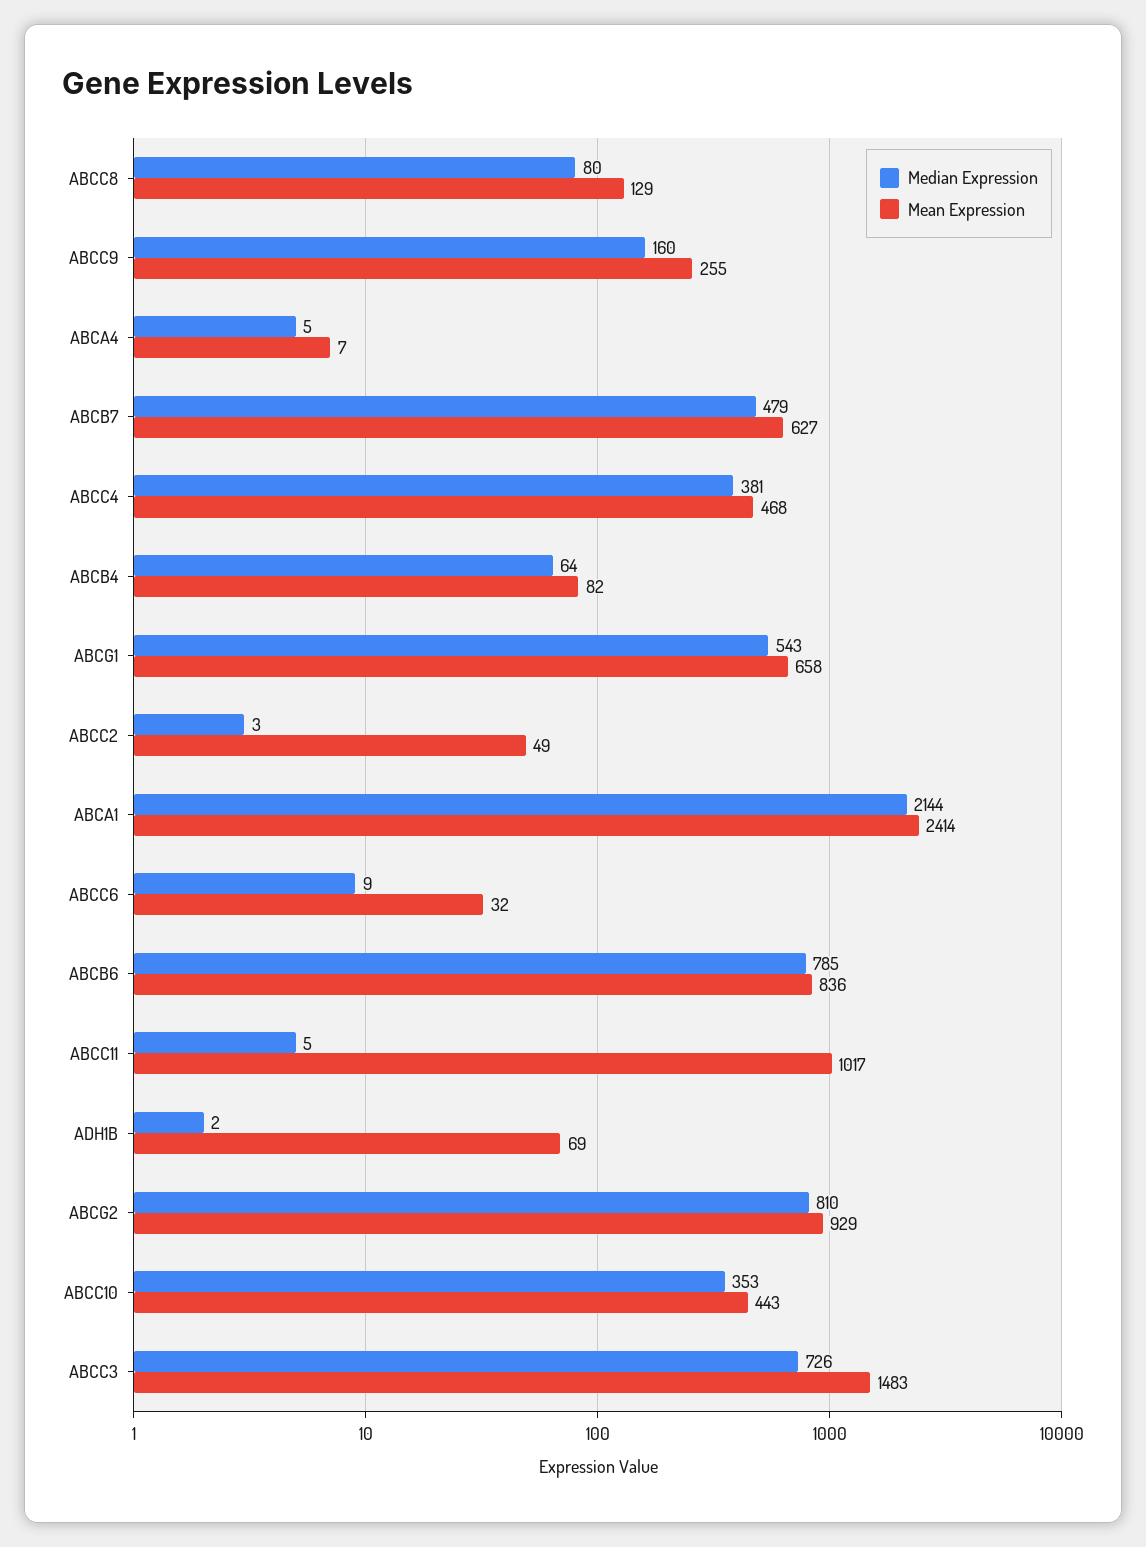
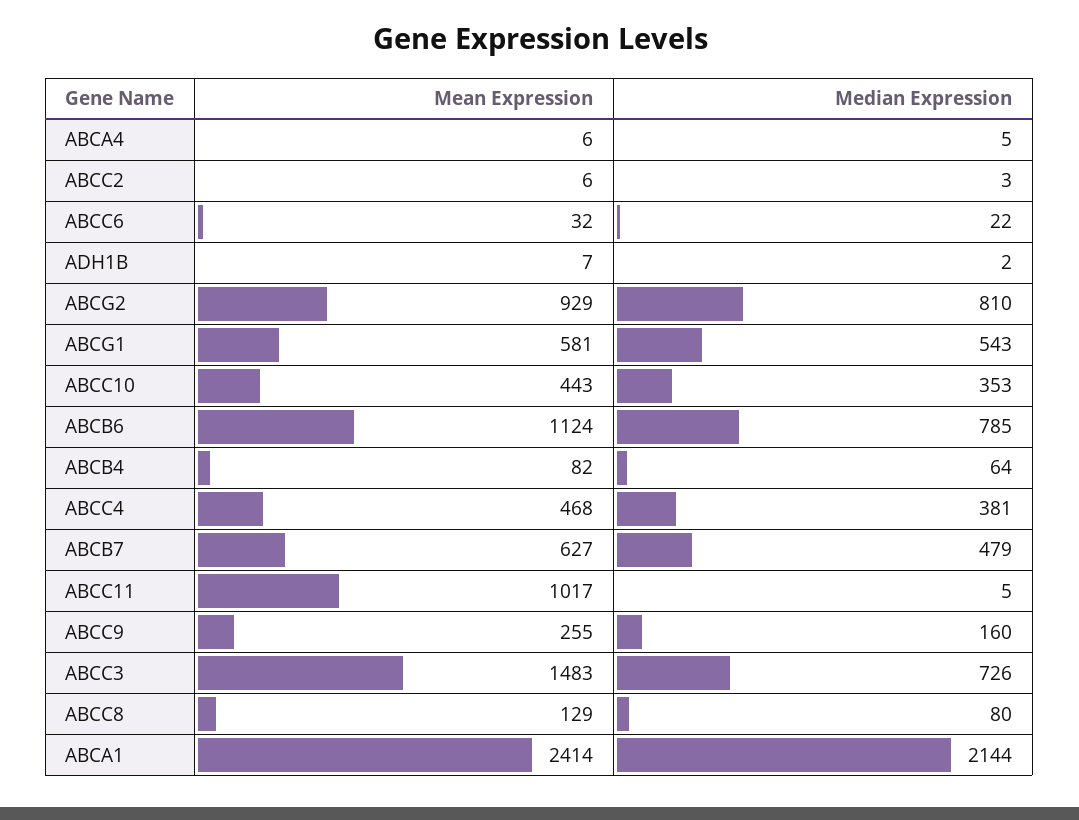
  {
    "Median Expression": {
      "ABCC8": 80,
      "ABCC9": 160,
      "ABCA4": 5,
      "ABCB7": 479,
      "ABCC4": 381,
      "ABCB4": 64,
      "ABCG1": 543,
      "ABCC2": 3,
      "ABCA1": 2144,
-     "ABCC6": 9,
+     "ABCC6": 22,
      "ABCB6": 785,
      "ABCC11": 5,
      "ADH1B": 2,
      "ABCG2": 810,
      "ABCC10": 353,
      "ABCC3": 726
    },
    "Mean Expression": {
      "ABCC8": 129,
      "ABCC9": 255,
-     "ABCA4": 7,
+     "ABCA4": 6,
      "ABCB7": 627,
      "ABCC4": 468,
      "ABCB4": 82,
-     "ABCG1": 658,
+     "ABCG1": 581,
-     "ABCC2": 49,
+     "ABCC2": 6,
      "ABCA1": 2414,
      "ABCC6": 32,
-     "ABCB6": 836,
+     "ABCB6": 1124,
      "ABCC11": 1017,
-     "ADH1B": 69,
+     "ADH1B": 7,
      "ABCG2": 929,
      "ABCC10": 443,
      "ABCC3": 1483
    }
  }

